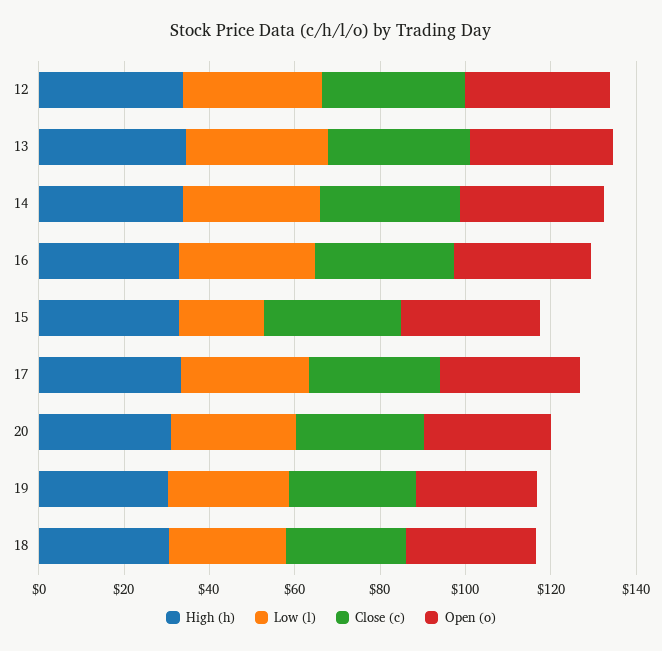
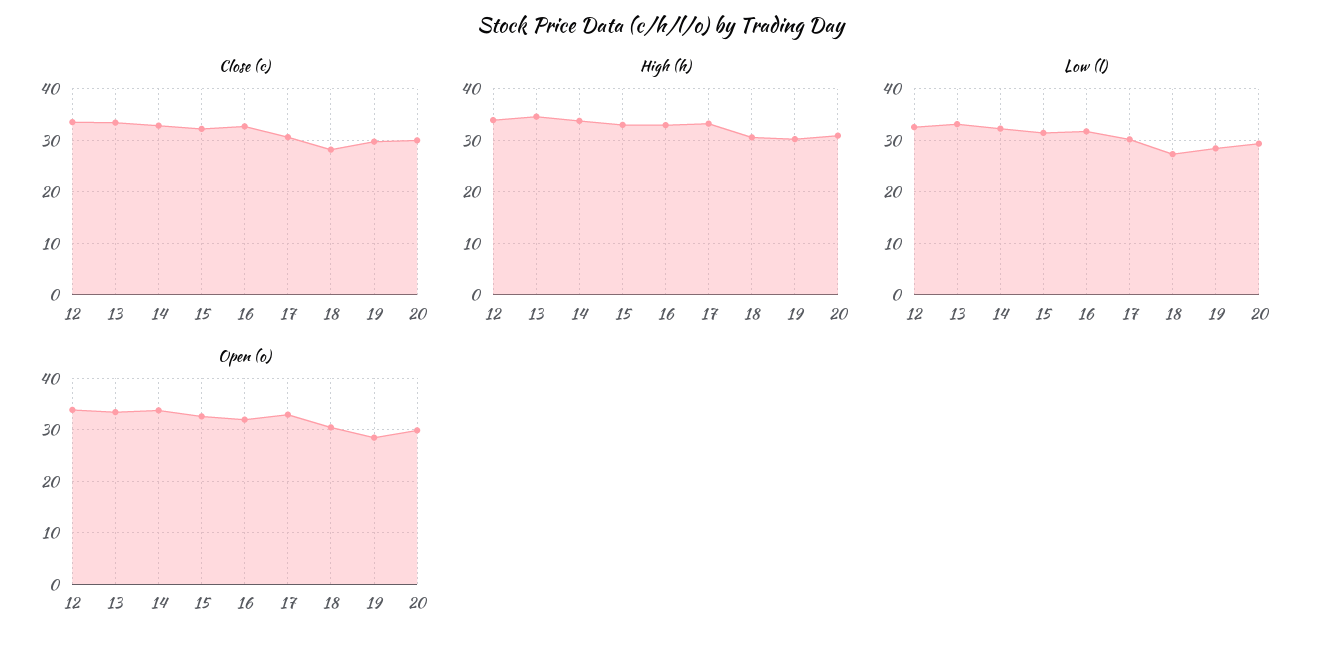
  {
    "High (h)": {
      "12": 34,
      "13": 34,
      "14": 34,
      "16": 32,
      "15": 32,
      "17": 34,
      "20": 30,
      "19": 30,
      "18": 30
    },
    "Low (l)": {
      "12": 32,
      "13": 34,
      "14": 32,
      "16": 32,
-     "15": 20,
+     "15": 32,
      "17": 30,
      "20": 30,
      "19": 28,
      "18": 28
    },
    "Close (c)": {
      "12": 34,
      "13": 34,
      "14": 32,
      "16": 32,
      "15": 32,
      "17": 30,
      "20": 30,
      "19": 30,
      "18": 28
    },
    "Open (o)": {
      "12": 34,
      "13": 34,
      "14": 34,
      "16": 32,
      "15": 32,
      "17": 32,
      "20": 30,
      "19": 28,
      "18": 30
    }
  }

